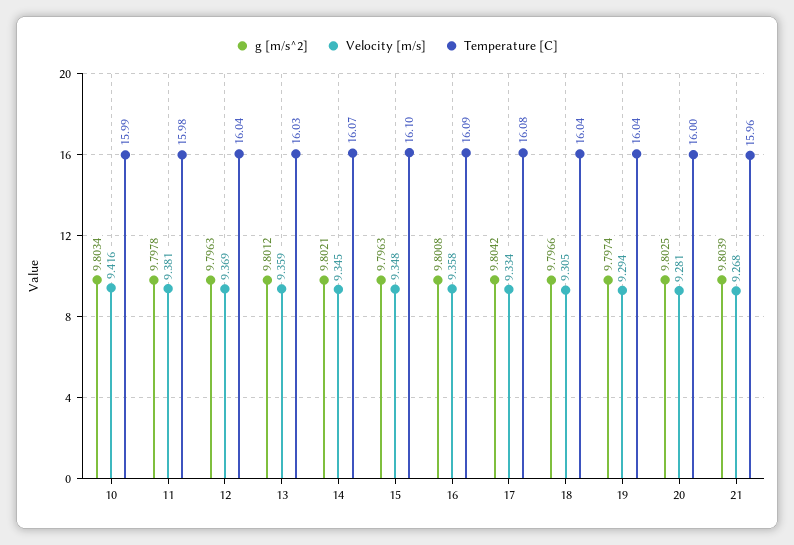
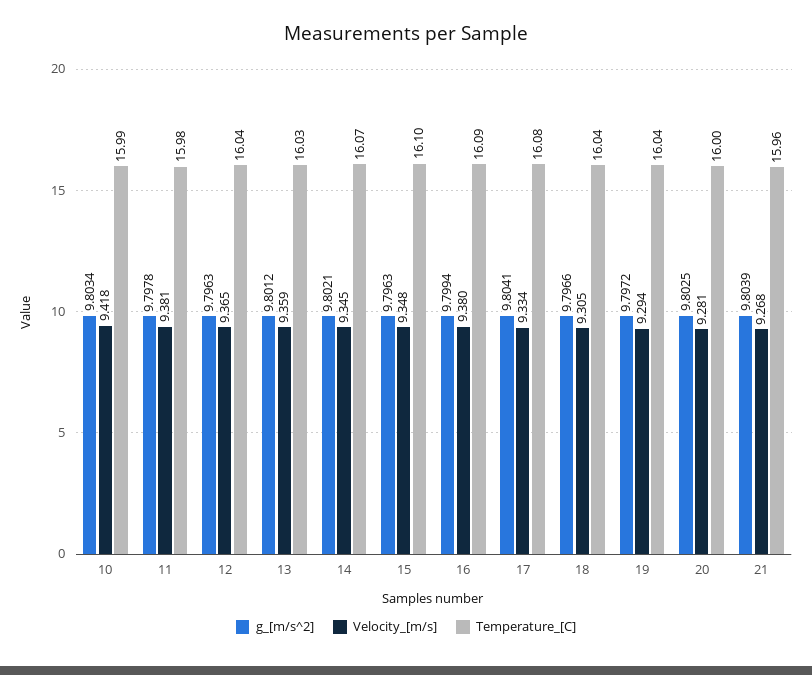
  {
    "g [m/s^2]": {
      "10": 9.8034,
      "11": 9.7978,
      "12": 9.7963,
      "13": 9.8012,
      "14": 9.8021,
      "15": 9.7963,
-     "16": 9.8008,
+     "16": 9.7994,
-     "17": 9.8042,
+     "17": 9.8041,
      "18": 9.7966,
-     "19": 9.7974,
+     "19": 9.7972,
      "20": 9.8025,
      "21": 9.8039
    },
    "Velocity [m/s]": {
-     "10": 9.416,
+     "10": 9.418,
      "11": 9.381,
-     "12": 9.369,
+     "12": 9.365,
      "13": 9.359,
      "14": 9.345,
      "15": 9.348,
-     "16": 9.358,
+     "16": 9.38,
      "17": 9.334,
      "18": 9.305,
      "19": 9.294,
      "20": 9.281,
      "21": 9.268
    },
    "Temperature [C]": {
      "10": 15.99,
      "11": 15.98,
      "12": 16.04,
      "13": 16.03,
      "14": 16.07,
      "15": 16.1,
      "16": 16.09,
      "17": 16.08,
      "18": 16.04,
      "19": 16.04,
      "20": 16,
      "21": 15.96
    }
  }

